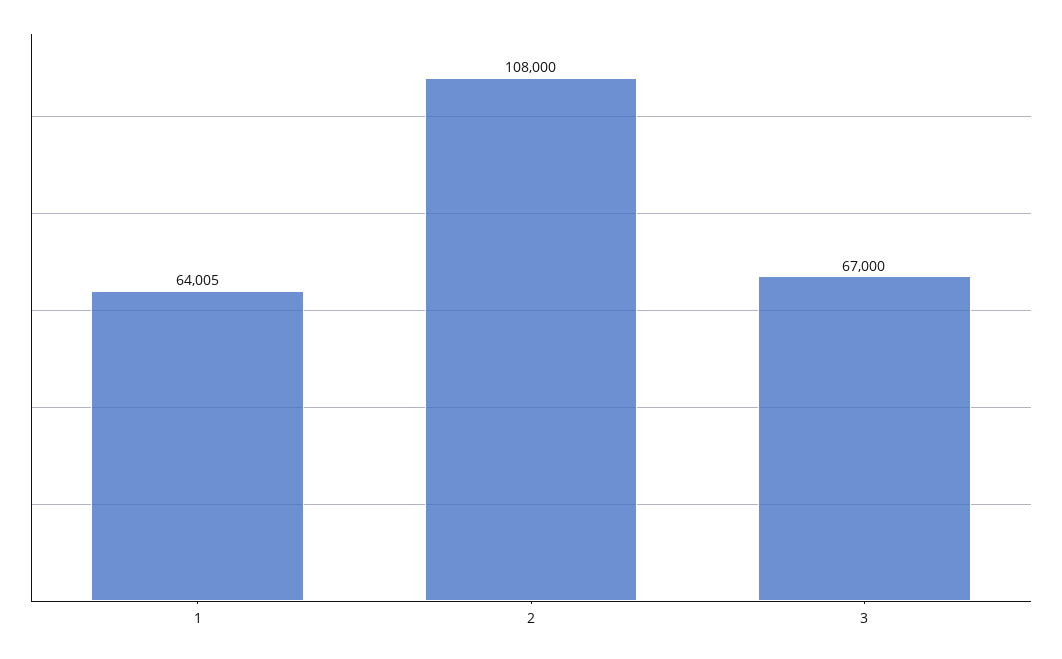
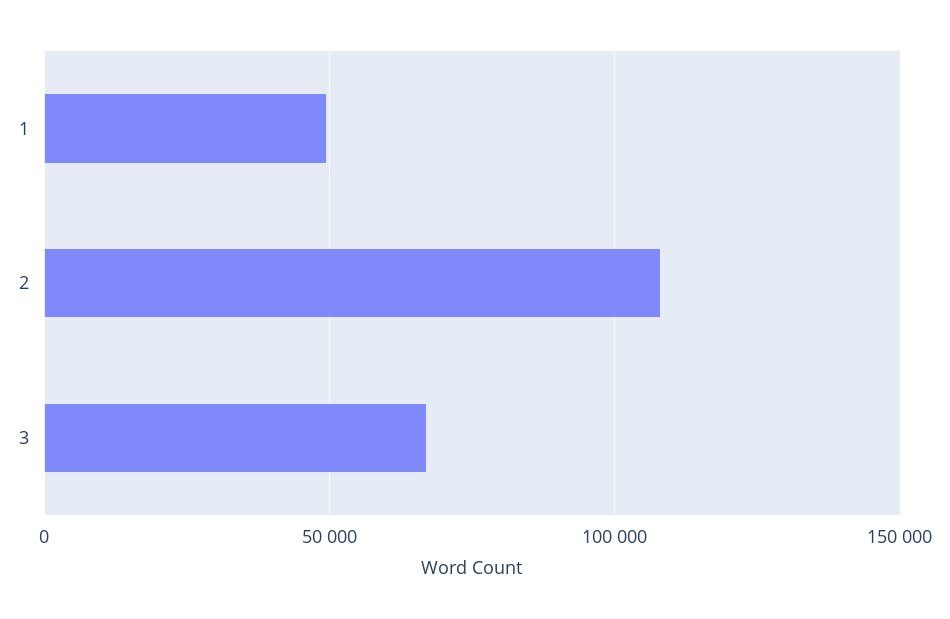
  {
-   "1": 64005,
+   "1": 50000,
    "2": 108000,
    "3": 67000
  }

